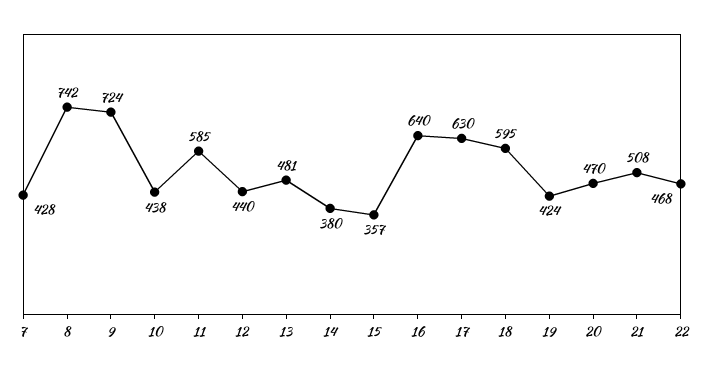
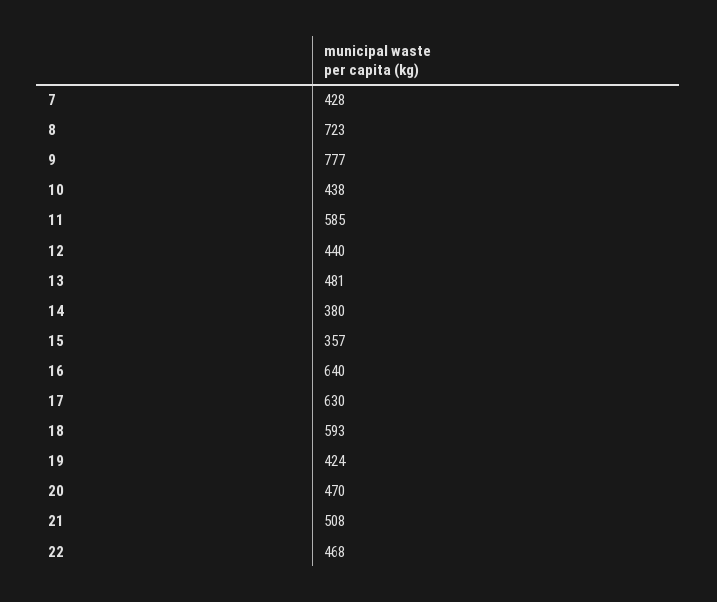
  {
    "7": 428,
-   "8": 742,
+   "8": 723,
-   "9": 724,
+   "9": 777,
    "10": 438,
    "11": 585,
    "12": 440,
    "13": 481,
    "14": 380,
    "15": 357,
    "16": 640,
    "17": 630,
-   "18": 595,
+   "18": 593,
    "19": 424,
    "20": 470,
    "21": 508,
    "22": 468
  }

